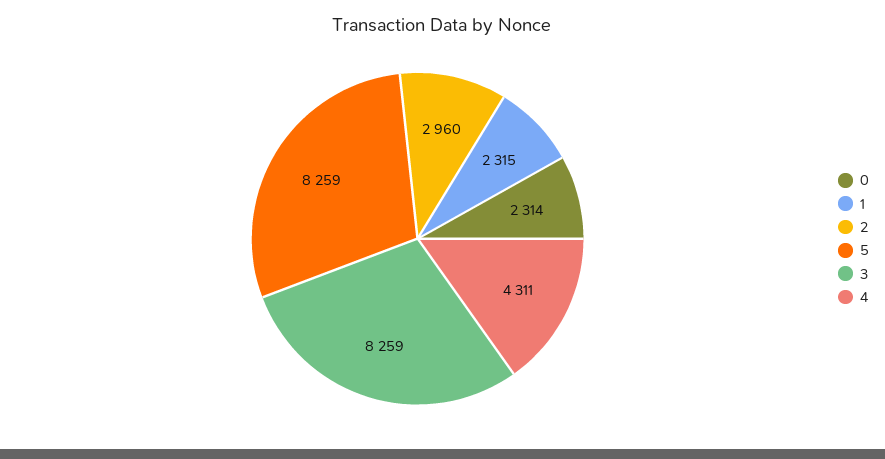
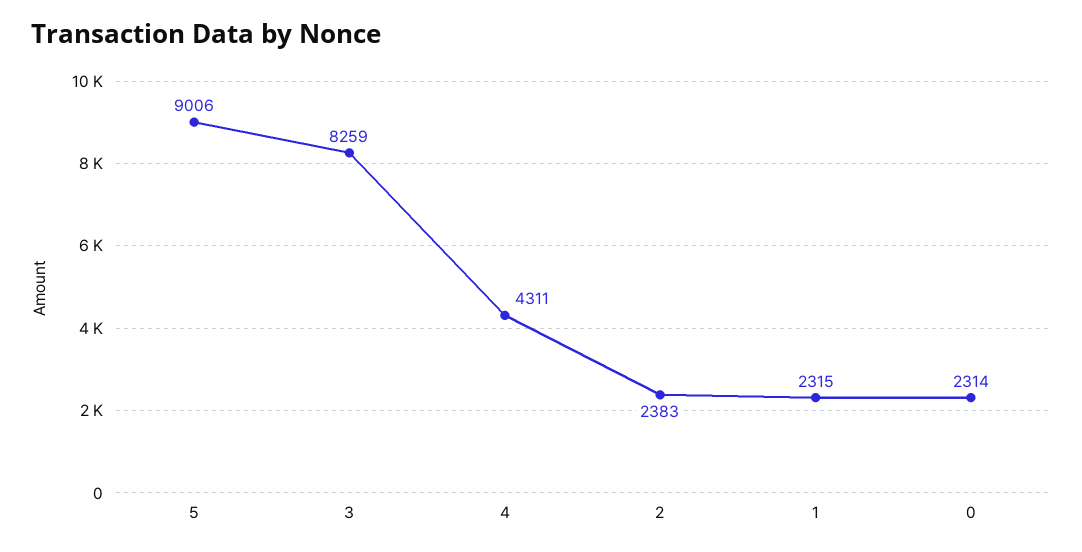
  {
    "0": 2314,
    "1": 2315,
-   "2": 2960,
+   "2": 2383,
-   "5": 8259,
+   "5": 9006,
    "3": 8259,
    "4": 4311
  }

